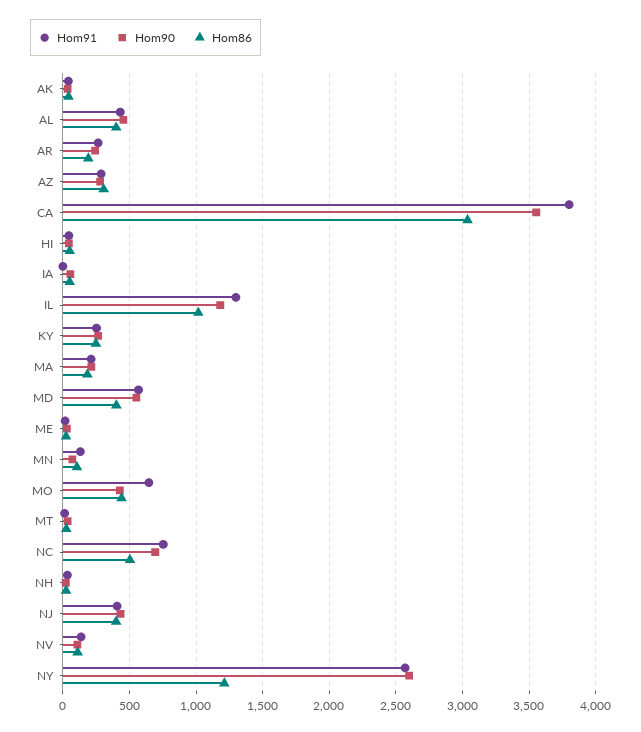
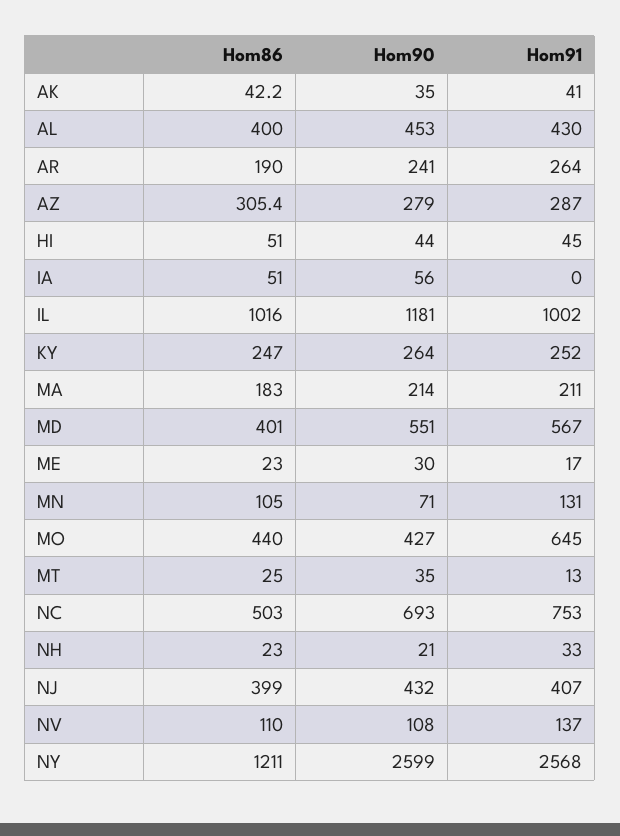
  {
    "Hom91": {
      "AK": 41,
      "AL": 430,
      "AR": 264,
      "AZ": 287,
-     "CA": 3800,
      "HI": 45,
      "IA": 0,
-     "IL": 1300,
+     "IL": 1002,
      "KY": 252,
      "MA": 211,
      "MD": 567,
      "ME": 17,
      "MN": 131,
      "MO": 645,
      "MT": 13,
      "NC": 753,
      "NH": 33,
      "NJ": 407,
      "NV": 137,
      "NY": 2568
    },
    "Hom90": {
      "AK": 35,
      "AL": 453,
      "AR": 241,
      "AZ": 279,
-     "CA": 3550,
      "HI": 44,
      "IA": 56,
      "IL": 1181,
      "KY": 264,
      "MA": 214,
      "MD": 551,
      "ME": 30,
      "MN": 71,
      "MO": 427,
      "MT": 35,
      "NC": 693,
      "NH": 21,
      "NJ": 432,
      "NV": 108,
      "NY": 2599
    },
    "Hom86": {
      "AK": 42.2,
      "AL": 400,
      "AR": 190,
      "AZ": 305.4,
-     "CA": 3050,
      "HI": 51,
      "IA": 51,
      "IL": 1016,
      "KY": 247,
      "MA": 183,
      "MD": 401,
      "ME": 23,
      "MN": 105,
      "MO": 440,
      "MT": 25,
      "NC": 503,
      "NH": 23,
      "NJ": 399,
      "NV": 110,
      "NY": 1211
    }
  }

